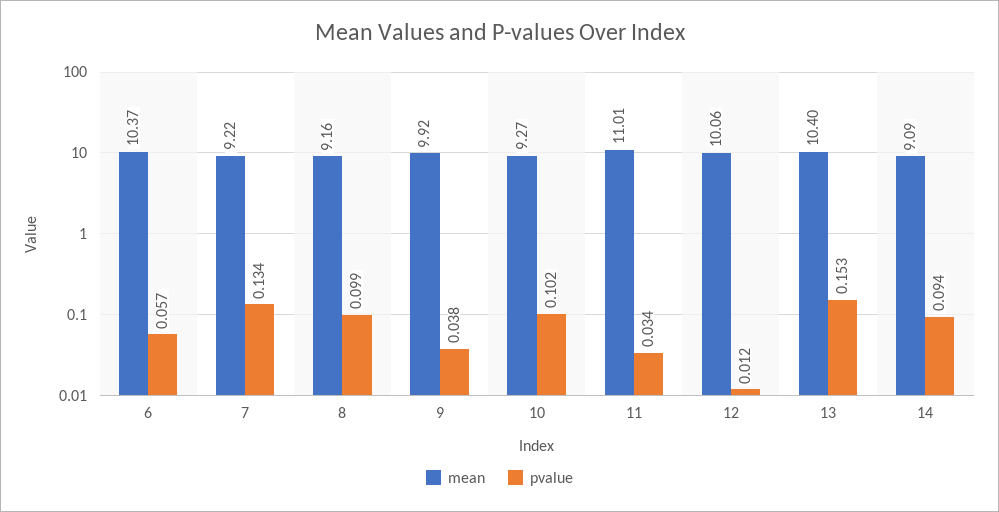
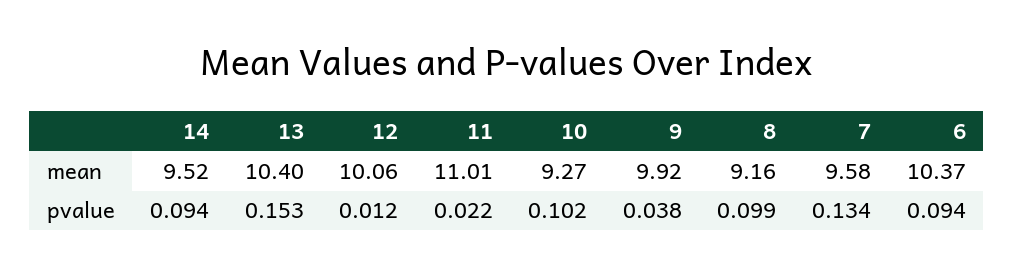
  {
    "mean": {
      "6": 10.37,
-     "7": 9.22,
+     "7": 9.58,
      "8": 9.16,
      "9": 9.92,
      "10": 9.27,
      "11": 11.01,
      "12": 10.06,
      "13": 10.4,
-     "14": 9.09
+     "14": 9.52
    },
    "pvalue": {
-     "6": 0.057,
+     "6": 0.094,
      "7": 0.134,
      "8": 0.099,
      "9": 0.038,
      "10": 0.102,
-     "11": 0.034,
+     "11": 0.022,
      "12": 0.012,
      "13": 0.153,
      "14": 0.094
    }
  }

